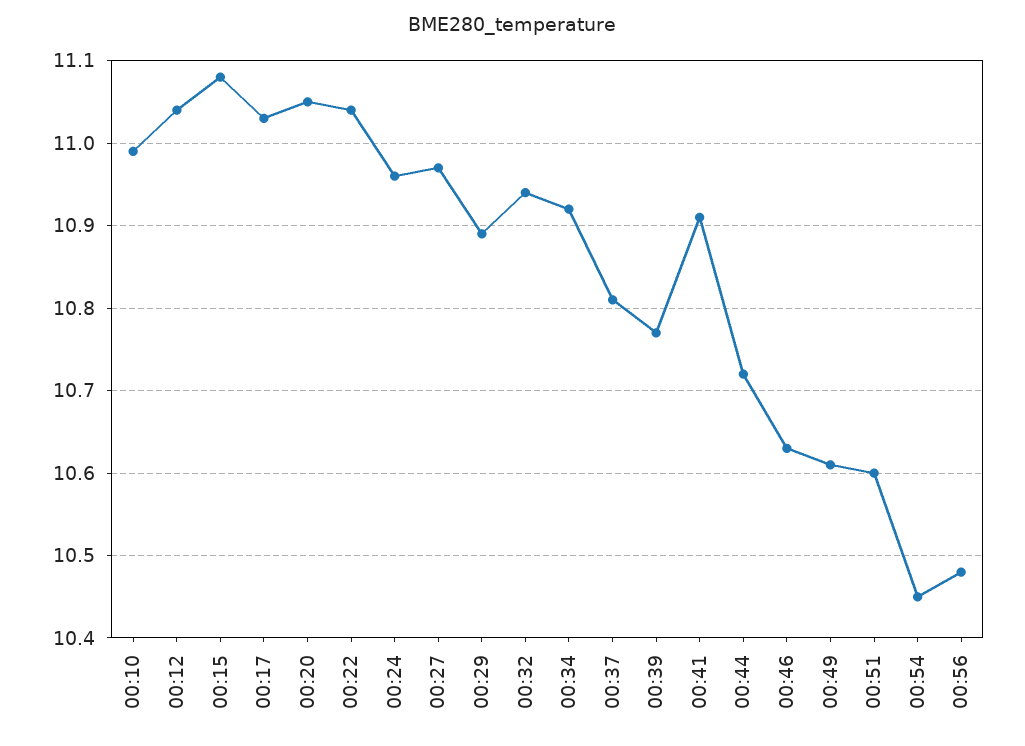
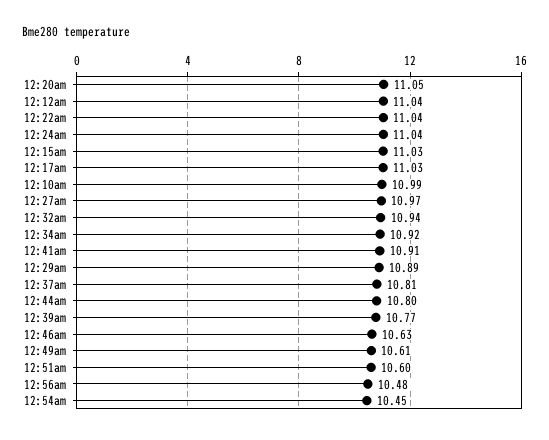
  {
    "00:10": 10.99,
    "00:12": 11.04,
-   "00:15": 11.08,
+   "00:15": 11.03,
    "00:17": 11.03,
    "00:20": 11.05,
    "00:22": 11.04,
-   "00:24": 10.96,
+   "00:24": 11.04,
    "00:27": 10.97,
    "00:29": 10.89,
    "00:32": 10.94,
    "00:34": 10.92,
    "00:37": 10.81,
    "00:39": 10.77,
    "00:41": 10.91,
-   "00:44": 10.72,
+   "00:44": 10.8,
    "00:46": 10.63,
    "00:49": 10.61,
    "00:51": 10.6,
    "00:54": 10.45,
    "00:56": 10.48
  }

